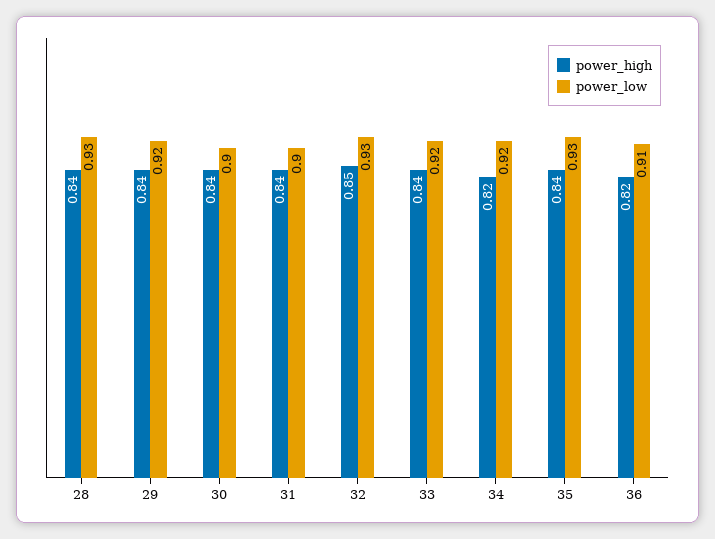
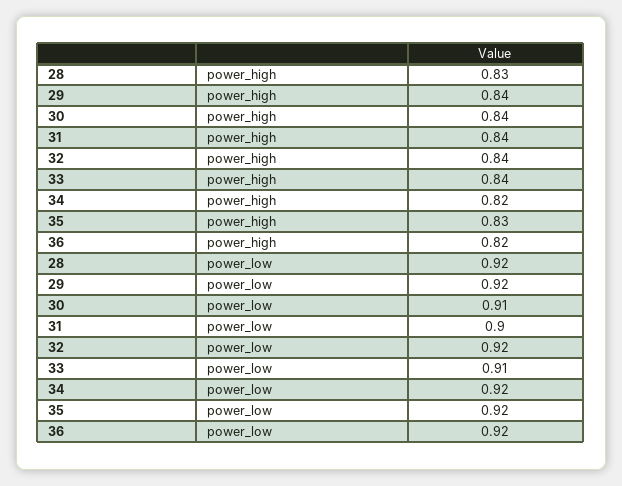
  {
    "power_high": {
-     "28": 0.84,
+     "28": 0.83,
      "29": 0.84,
      "30": 0.84,
      "31": 0.84,
-     "32": 0.85,
+     "32": 0.84,
      "33": 0.84,
      "34": 0.82,
-     "35": 0.84,
+     "35": 0.83,
      "36": 0.82
    },
    "power_low": {
-     "28": 0.93,
+     "28": 0.92,
      "29": 0.92,
-     "30": 0.9,
+     "30": 0.91,
      "31": 0.9,
-     "32": 0.93,
+     "32": 0.92,
-     "33": 0.92,
+     "33": 0.91,
      "34": 0.92,
-     "35": 0.93,
+     "35": 0.92,
-     "36": 0.91
+     "36": 0.92
    }
  }

